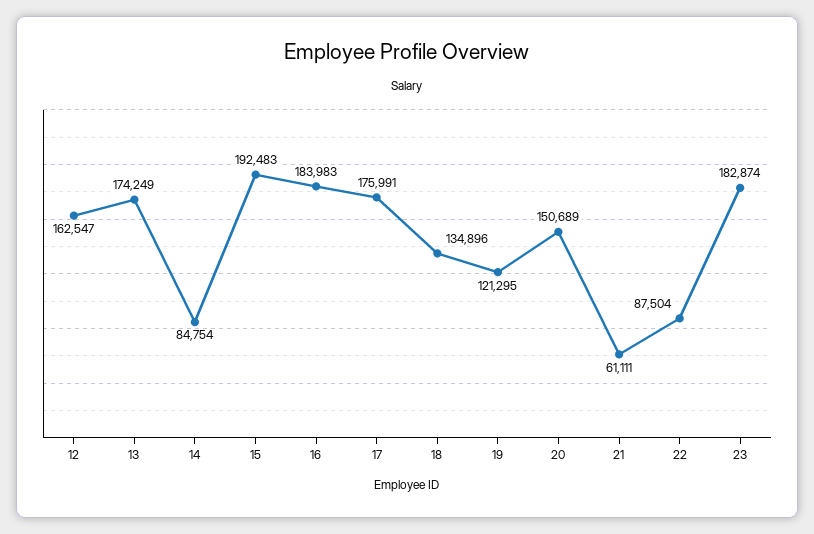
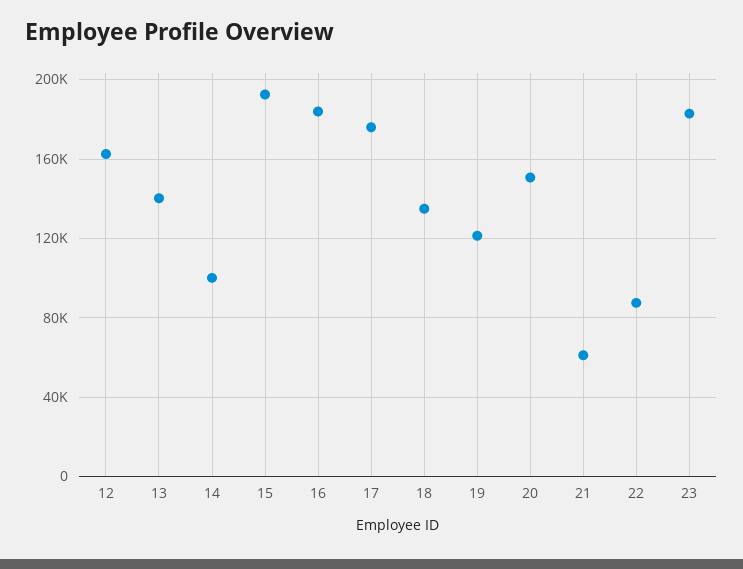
  {
    "12": 162547,
-   "13": 174249,
+   "13": 140000,
-   "14": 84754,
+   "14": 100000,
    "15": 192483,
    "16": 183983,
    "17": 175991,
    "18": 134896,
    "19": 121295,
    "20": 150689,
    "21": 61111,
    "22": 87504,
    "23": 182874
  }

